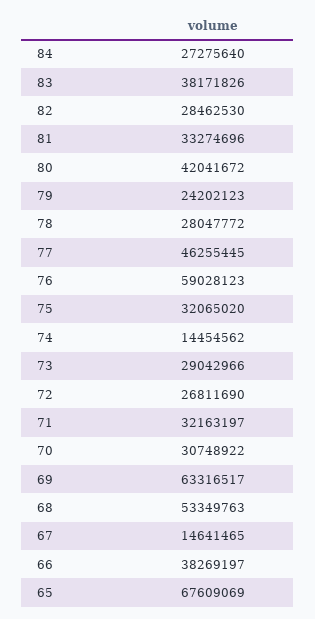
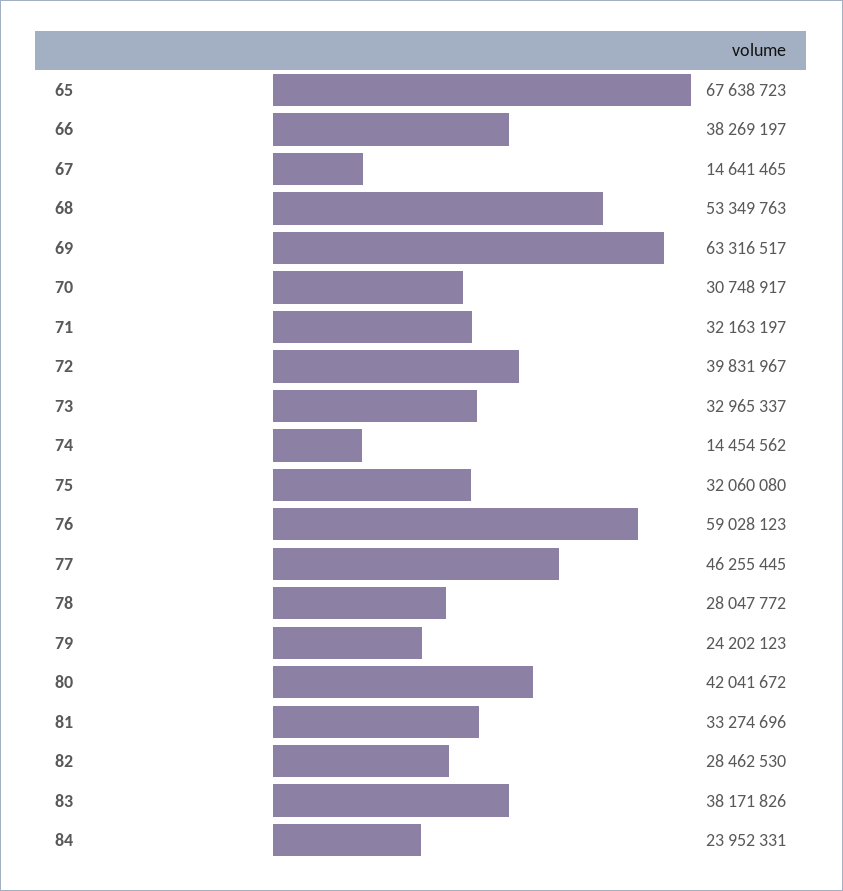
  {
-   "84": 27275640,
+   "84": 23952331,
    "83": 38171826,
    "82": 28462530,
    "81": 33274696,
    "80": 42041672,
    "79": 24202123,
    "78": 28047772,
    "77": 46255445,
    "76": 59028123,
-   "75": 32065020,
+   "75": 32060080,
    "74": 14454562,
-   "73": 29042966,
+   "73": 32965337,
-   "72": 26811690,
+   "72": 39831967,
    "71": 32163197,
-   "70": 30748922,
+   "70": 30748917,
    "69": 63316517,
    "68": 53349763,
    "67": 14641465,
    "66": 38269197,
-   "65": 67609069
+   "65": 67638723
  }

